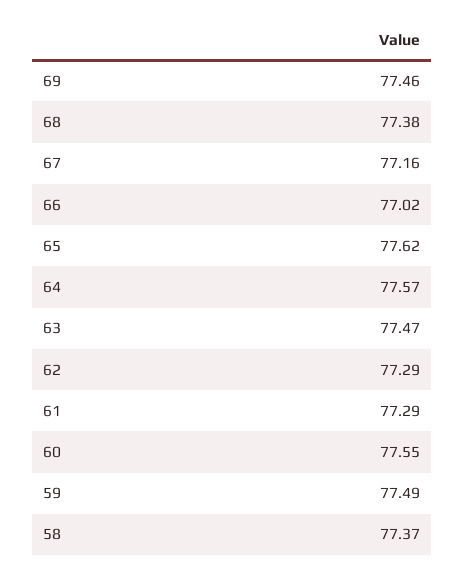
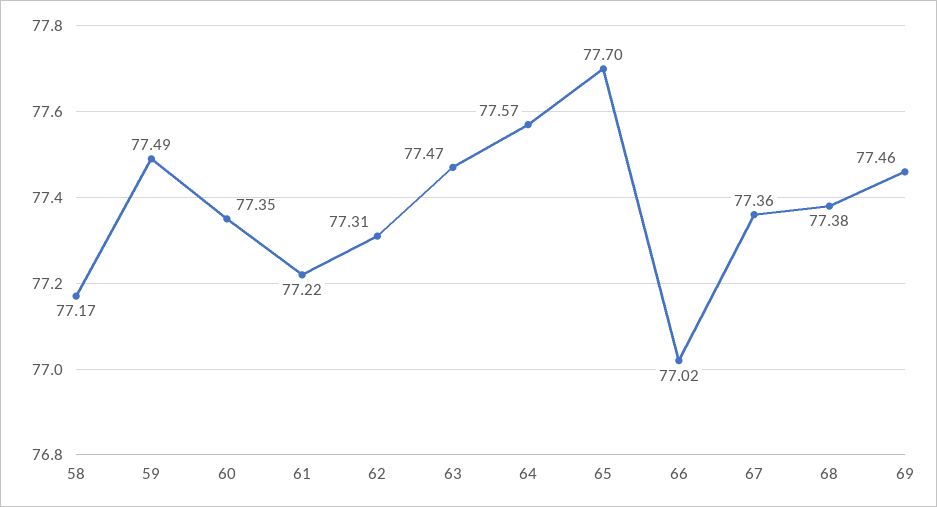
  {
    "69": 77.46,
    "68": 77.38,
-   "67": 77.16,
+   "67": 77.36,
    "66": 77.02,
-   "65": 77.62,
+   "65": 77.7,
    "64": 77.57,
    "63": 77.47,
-   "62": 77.29,
+   "62": 77.31,
-   "61": 77.29,
+   "61": 77.22,
-   "60": 77.55,
+   "60": 77.35,
    "59": 77.49,
-   "58": 77.37
+   "58": 77.17
  }

